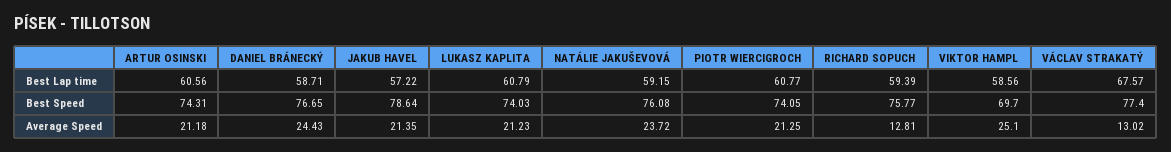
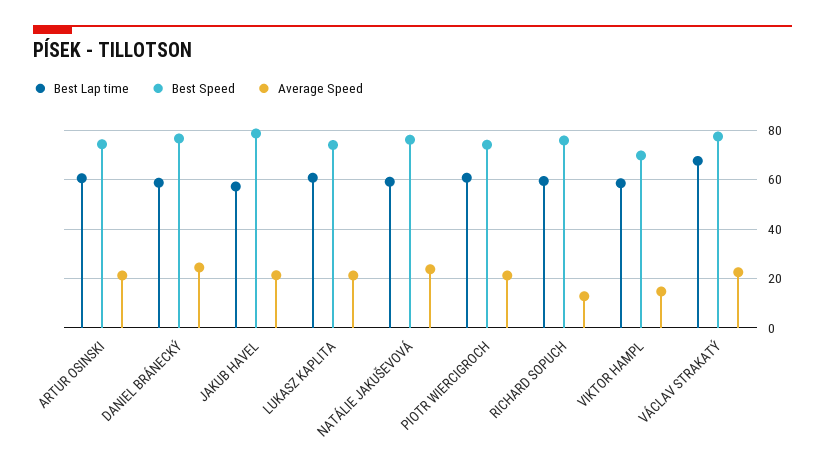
  {
    "Best Lap time": {
      "ARTUR OSINSKI": 60.56,
      "DANIEL BRÁNECKÝ": 58.71,
      "JAKUB HAVEL": 57.22,
      "LUKASZ KAPLITA": 60.79,
      "NATÁLIE JAKUŠEVOVÁ": 59.15,
      "PIOTR WIERCIGROCH": 60.77,
      "RICHARD SOPUCH": 59.39,
      "VIKTOR HAMPL": 58.56,
      "VÁCLAV STRAKATÝ": 67.57
    },
    "Best Speed": {
      "ARTUR OSINSKI": 74.31,
      "DANIEL BRÁNECKÝ": 76.65,
      "JAKUB HAVEL": 78.64,
      "LUKASZ KAPLITA": 74.03,
      "NATÁLIE JAKUŠEVOVÁ": 76.08,
      "PIOTR WIERCIGROCH": 74.05,
      "RICHARD SOPUCH": 75.77,
      "VIKTOR HAMPL": 69.7,
      "VÁCLAV STRAKATÝ": 77.4
    },
    "Average Speed": {
      "ARTUR OSINSKI": 21.18,
      "DANIEL BRÁNECKÝ": 24.43,
      "JAKUB HAVEL": 21.35,
      "LUKASZ KAPLITA": 21.23,
      "NATÁLIE JAKUŠEVOVÁ": 23.72,
      "PIOTR WIERCIGROCH": 21.25,
      "RICHARD SOPUCH": 12.81,
-     "VIKTOR HAMPL": 25.1,
+     "VIKTOR HAMPL": 15,
-     "VÁCLAV STRAKATÝ": 13.02
+     "VÁCLAV STRAKATÝ": 22.5
    }
  }

